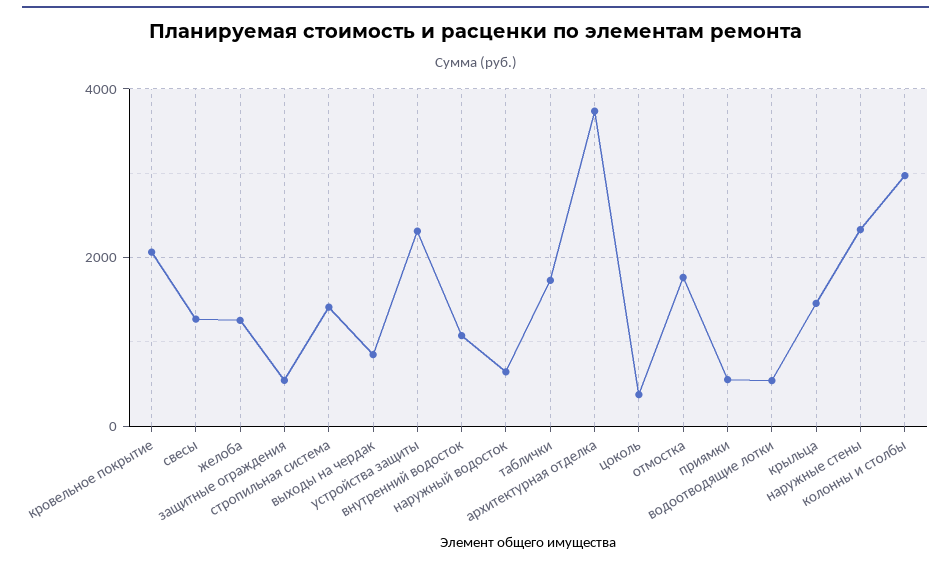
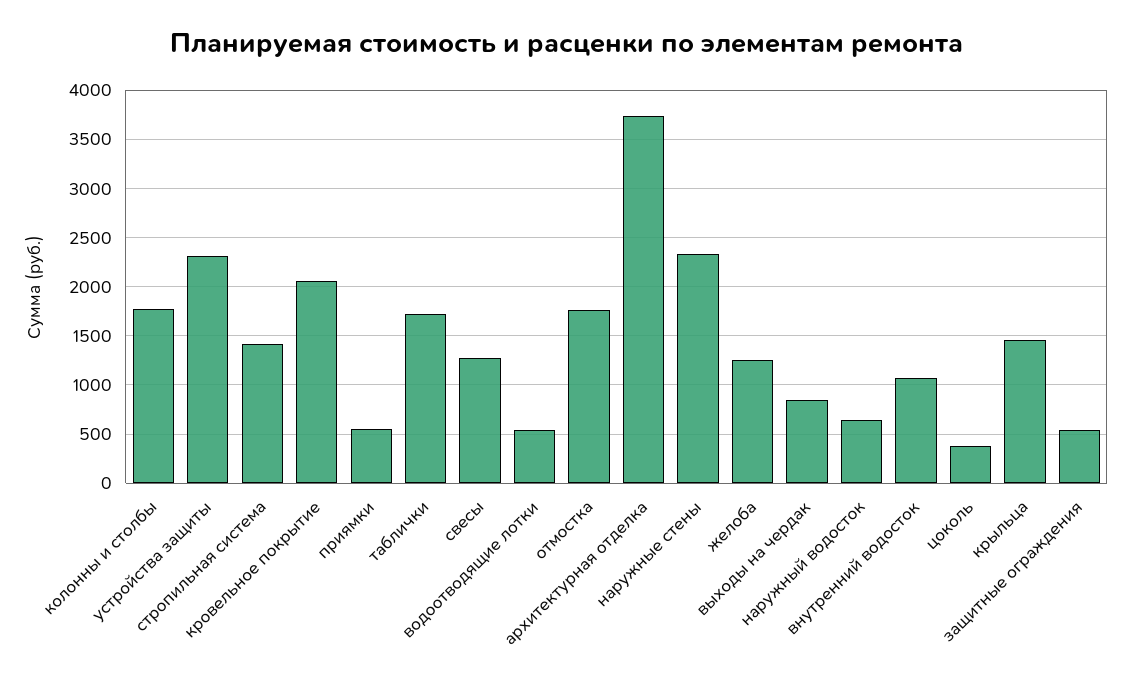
  {
    "кровельное покрытие": 2100,
    "свесы": 1300,
    "желоба": 1300,
    "защитные ограждения": 500,
    "стропильная система": 1400,
    "выходы на чердак": 800,
    "устройства защиты": 2300,
    "внутренний водосток": 1100,
    "наружный водосток": 600,
    "таблички": 1700,
    "архитектурная отделка": 3700,
    "цоколь": 400,
    "отмостка": 1800,
    "приямки": 600,
    "водоотводящие лотки": 500,
    "крыльца": 1500,
    "наружные стены": 2300,
-   "колонны и столбы": 3000
+   "колонны и столбы": 1800
  }

